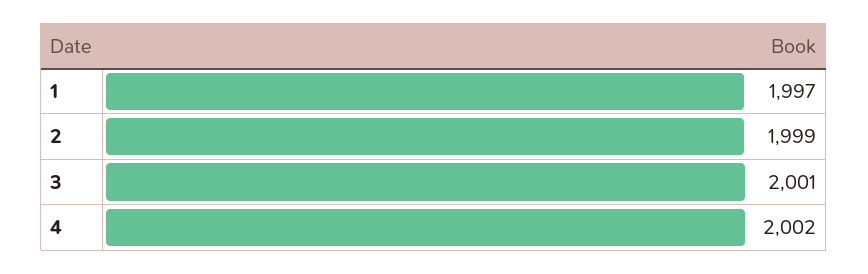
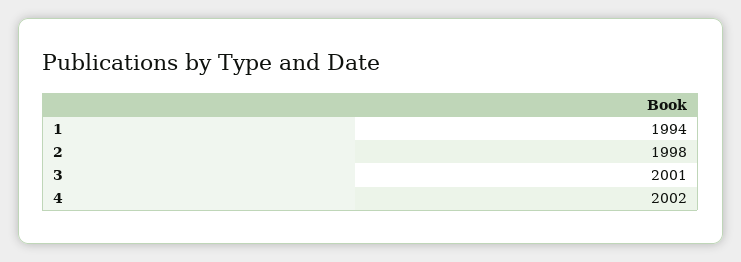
  {
-   "1": 1997,
+   "1": 1994,
-   "2": 1999,
+   "2": 1998,
    "3": 2001,
    "4": 2002
  }

